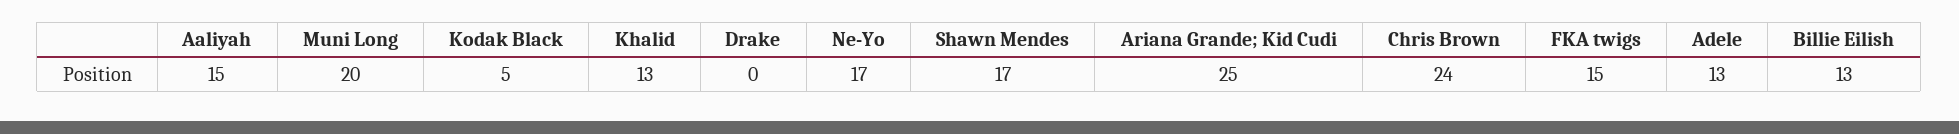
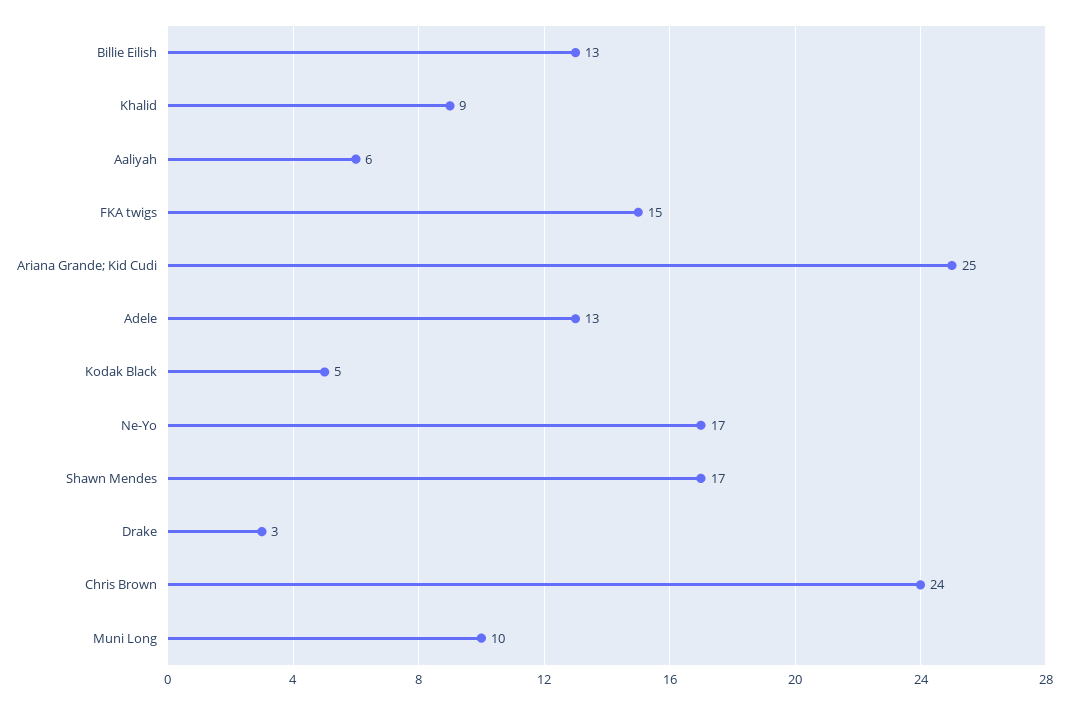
  {
-   "Aaliyah": 15,
+   "Aaliyah": 6,
-   "Muni Long": 20,
+   "Muni Long": 10,
    "Kodak Black": 5,
-   "Khalid": 13,
+   "Khalid": 9,
-   "Drake": 0,
+   "Drake": 3,
    "Ne-Yo": 17,
    "Shawn Mendes": 17,
    "Ariana Grande; Kid Cudi": 25,
    "Chris Brown": 24,
    "FKA twigs": 15,
    "Adele": 13,
    "Billie Eilish": 13
  }

